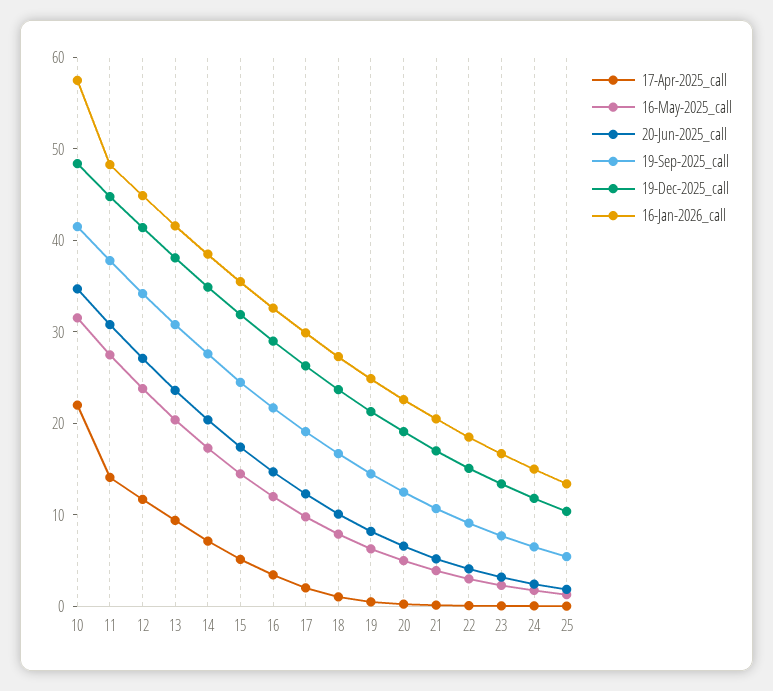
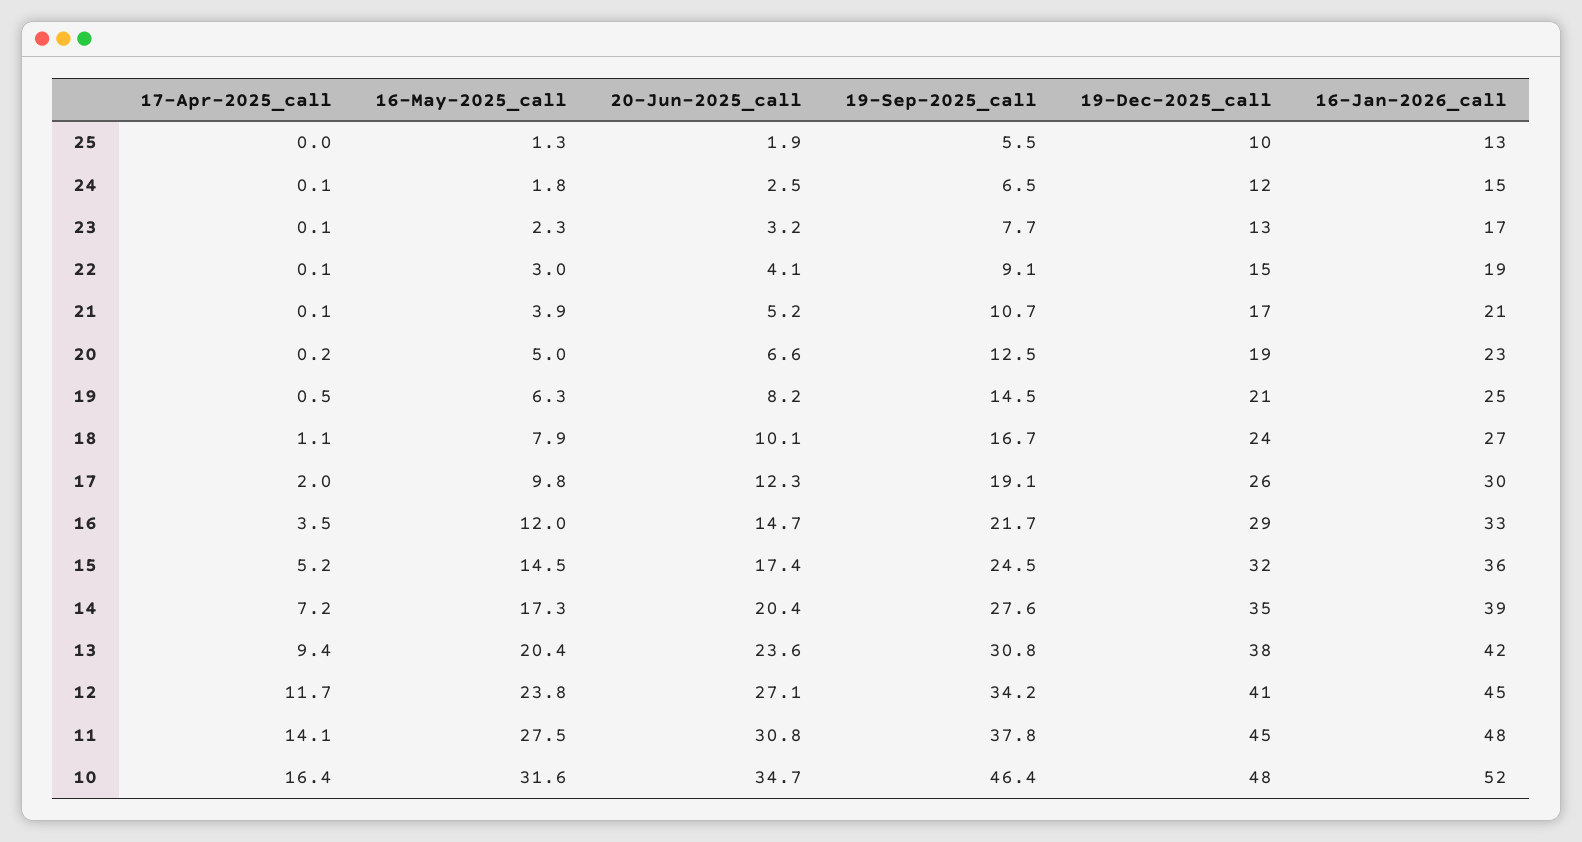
  {
    "17-Apr-2025_call": {
-     "10": 22,
+     "10": 16.4,
      "11": 14.1,
      "12": 11.7,
      "13": 9.4,
      "14": 7.2,
      "15": 5.2,
      "16": 3.5,
      "17": 2,
      "18": 1.1,
      "19": 0.5,
      "20": 0.2,
      "21": 0.1,
      "22": 0.1,
      "23": 0.1,
      "24": 0.1,
      "25": 0
    },
    "16-May-2025_call": {
      "10": 31.6,
      "11": 27.5,
      "12": 23.8,
      "13": 20.4,
      "14": 17.3,
      "15": 14.5,
      "16": 12,
      "17": 9.8,
      "18": 7.9,
      "19": 6.3,
      "20": 5,
      "21": 3.9,
      "22": 3,
      "23": 2.3,
      "24": 1.8,
      "25": 1.3
    },
    "20-Jun-2025_call": {
      "10": 34.7,
      "11": 30.8,
      "12": 27.1,
      "13": 23.6,
      "14": 20.4,
      "15": 17.4,
      "16": 14.7,
      "17": 12.3,
      "18": 10.1,
      "19": 8.2,
      "20": 6.6,
      "21": 5.2,
      "22": 4.1,
      "23": 3.2,
      "24": 2.5,
      "25": 1.9
    },
    "19-Sep-2025_call": {
-     "10": 42,
+     "10": 46.4,
      "11": 37.8,
      "12": 34.2,
      "13": 30.8,
      "14": 27.6,
      "15": 24.5,
      "16": 21.7,
      "17": 19.1,
      "18": 16.7,
      "19": 14.5,
      "20": 12.5,
      "21": 10.7,
      "22": 9.1,
      "23": 7.7,
      "24": 6.5,
      "25": 5.5
    },
    "19-Dec-2025_call": {
      "10": 48,
      "11": 45,
      "12": 41,
      "13": 38,
      "14": 35,
      "15": 32,
      "16": 29,
      "17": 26,
      "18": 24,
      "19": 21,
      "20": 19,
      "21": 17,
      "22": 15,
      "23": 13,
      "24": 12,
      "25": 10
    },
    "16-Jan-2026_call": {
-     "10": 58,
+     "10": 52,
      "11": 48,
      "12": 45,
      "13": 42,
      "14": 39,
      "15": 36,
      "16": 33,
      "17": 30,
      "18": 27,
      "19": 25,
      "20": 23,
      "21": 21,
      "22": 19,
      "23": 17,
      "24": 15,
      "25": 13
    }
  }

